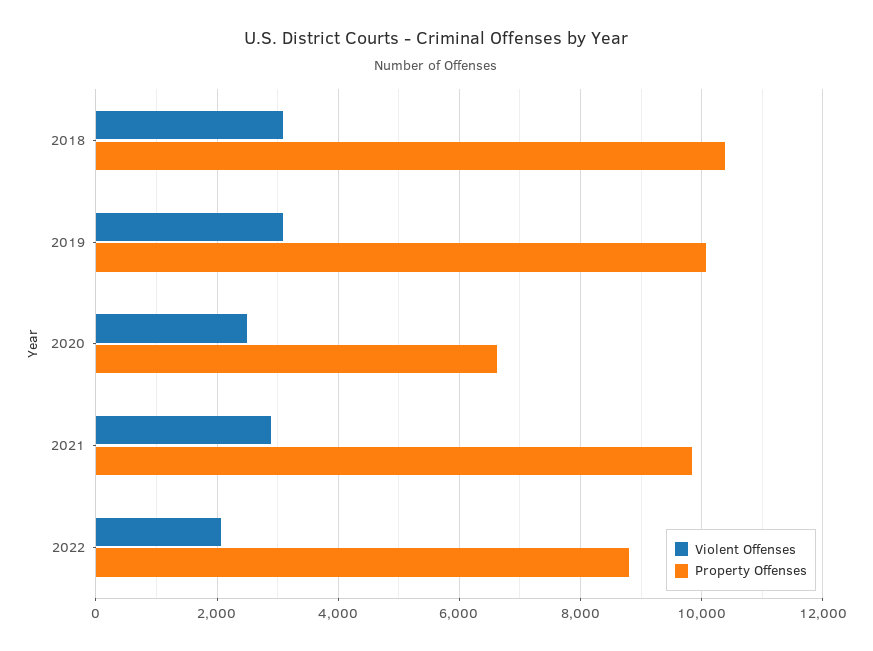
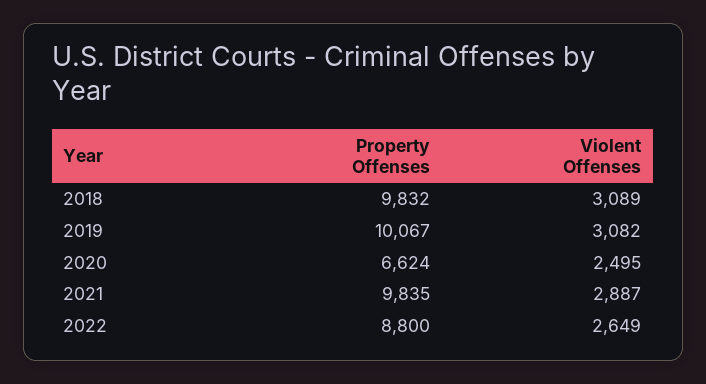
  {
    "Violent Offenses": {
      "2018": 3089,
      "2019": 3082,
      "2020": 2495,
      "2021": 2887,
-     "2022": 2000
+     "2022": 2649
    },
    "Property Offenses": {
-     "2018": 10400,
+     "2018": 9832,
      "2019": 10067,
      "2020": 6624,
      "2021": 9835,
      "2022": 8800
    }
  }

